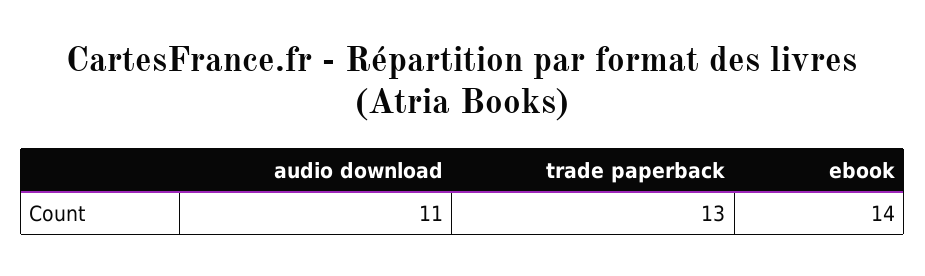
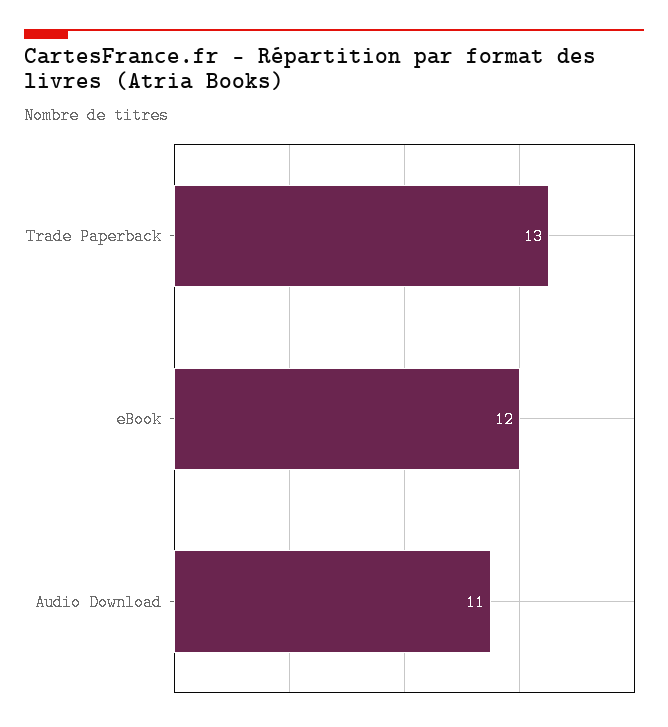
  {
    "audio download": 11,
    "trade paperback": 13,
-   "ebook": 14
+   "ebook": 12
  }

